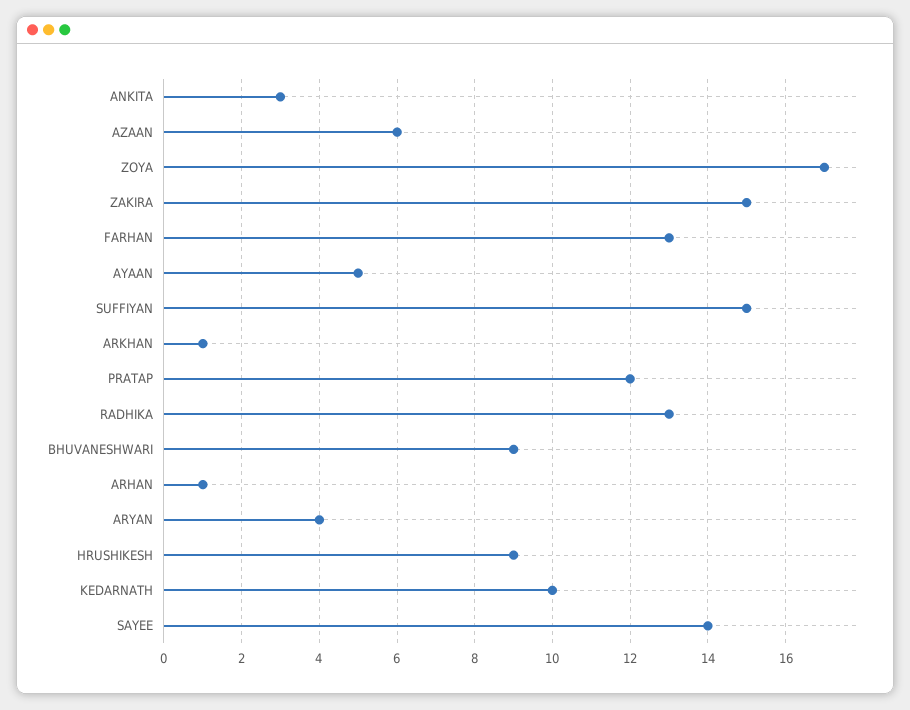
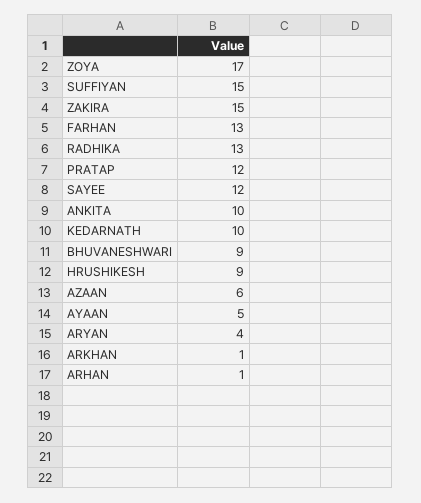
  {
-   "ANKITA": 3,
+   "ANKITA": 10,
    "AZAAN": 6,
    "ZOYA": 17,
    "ZAKIRA": 15,
    "FARHAN": 13,
    "AYAAN": 5,
    "SUFFIYAN": 15,
    "ARKHAN": 1,
    "PRATAP": 12,
    "RADHIKA": 13,
    "BHUVANESHWARI": 9,
    "ARHAN": 1,
    "ARYAN": 4,
    "HRUSHIKESH": 9,
    "KEDARNATH": 10,
-   "SAYEE": 14
+   "SAYEE": 12
  }

